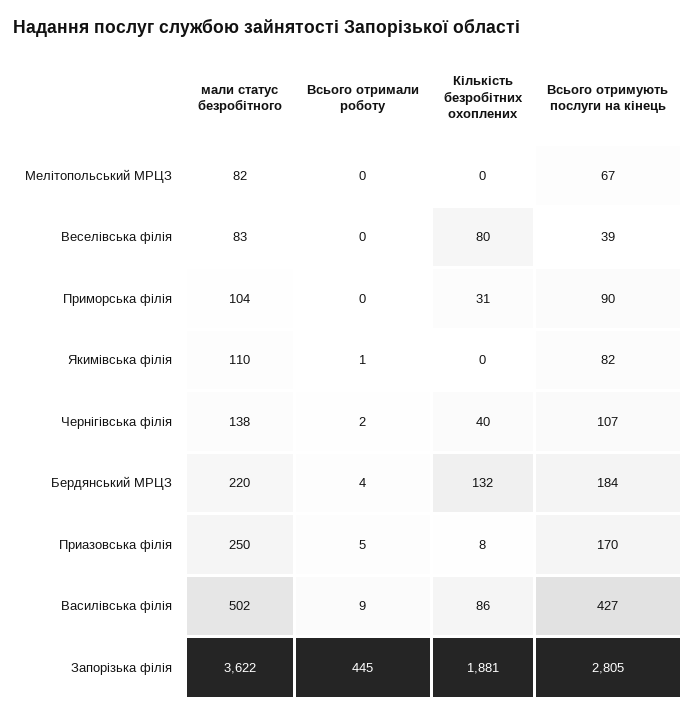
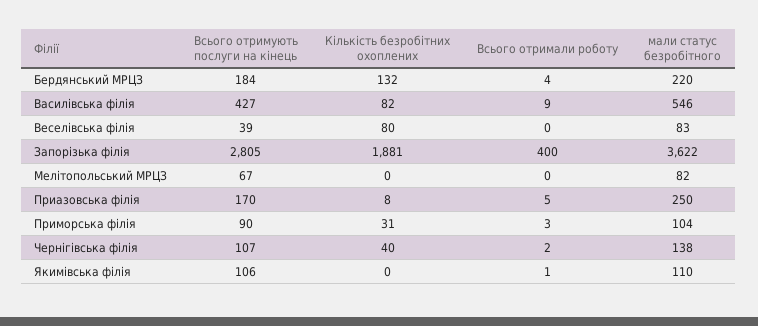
  {
    "мали статус безробітного": {
      "Мелітопольський МРЦЗ": 82,
      "Веселівська філія": 83,
      "Приморська філія": 104,
      "Якимівська філія": 110,
      "Чернігівська філія": 138,
      "Бердянський МРЦЗ": 220,
      "Приазовська філія": 250,
-     "Василівська філія": 502,
+     "Василівська філія": 546,
      "Запорізька філія": 3622
    },
    "Всього отримали роботу": {
      "Мелітопольський МРЦЗ": 0,
      "Веселівська філія": 0,
-     "Приморська філія": 0,
+     "Приморська філія": 3,
      "Якимівська філія": 1,
      "Чернігівська філія": 2,
      "Бердянський МРЦЗ": 4,
      "Приазовська філія": 5,
      "Василівська філія": 9,
-     "Запорізька філія": 445
+     "Запорізька філія": 400
    },
    "Кількість безробітних охоплених": {
      "Мелітопольський МРЦЗ": 0,
      "Веселівська філія": 80,
      "Приморська філія": 31,
      "Якимівська філія": 0,
      "Чернігівська філія": 40,
      "Бердянський МРЦЗ": 132,
      "Приазовська філія": 8,
-     "Василівська філія": 86,
+     "Василівська філія": 82,
      "Запорізька філія": 1881
    },
    "Всього отримують послуги на кінець": {
      "Мелітопольський МРЦЗ": 67,
      "Веселівська філія": 39,
      "Приморська філія": 90,
-     "Якимівська філія": 82,
+     "Якимівська філія": 106,
      "Чернігівська філія": 107,
      "Бердянський МРЦЗ": 184,
      "Приазовська філія": 170,
      "Василівська філія": 427,
      "Запорізька філія": 2805
    }
  }

